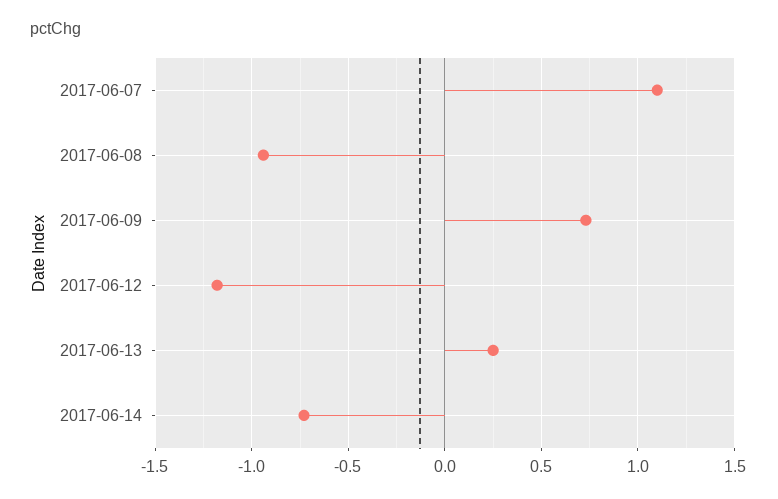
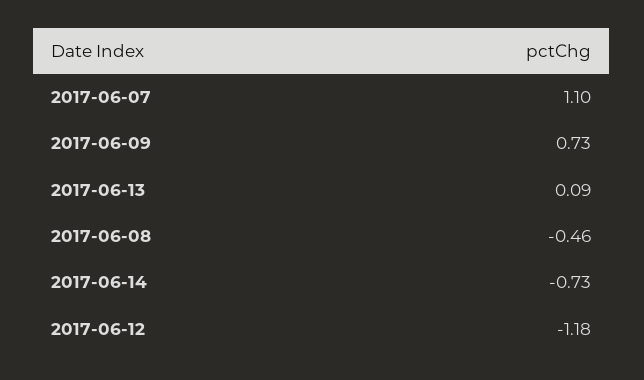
  {
    "2017-06-07": 1.1,
-   "2017-06-08": -0.95,
+   "2017-06-08": -0.46,
    "2017-06-09": 0.73,
    "2017-06-12": -1.18,
-   "2017-06-13": 0.25,
+   "2017-06-13": 0.09,
    "2017-06-14": -0.73
  }

